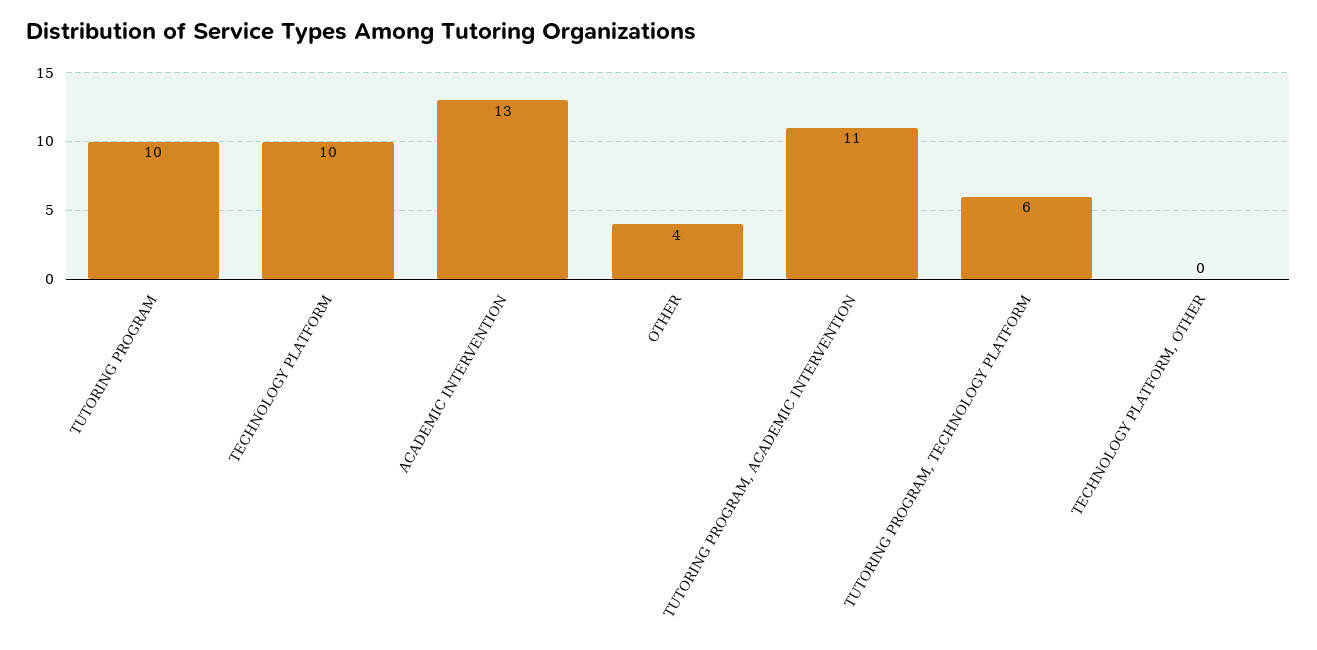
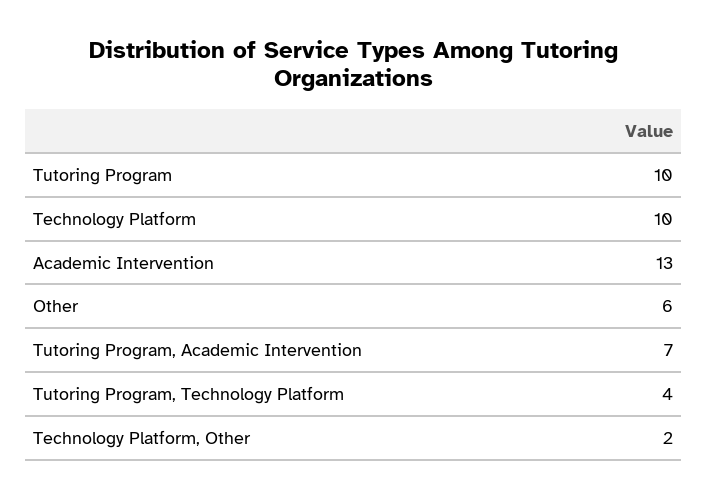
  {
    "TUTORING PROGRAM": 10,
    "TECHNOLOGY PLATFORM": 10,
    "ACADEMIC INTERVENTION": 13,
-   "OTHER": 4,
+   "OTHER": 6,
-   "TUTORING PROGRAM, ACADEMIC INTERVENTION": 11,
+   "TUTORING PROGRAM, ACADEMIC INTERVENTION": 7,
-   "TUTORING PROGRAM, TECHNOLOGY PLATFORM": 6,
+   "TUTORING PROGRAM, TECHNOLOGY PLATFORM": 4,
-   "TECHNOLOGY PLATFORM, OTHER": 0
+   "TECHNOLOGY PLATFORM, OTHER": 2
  }

